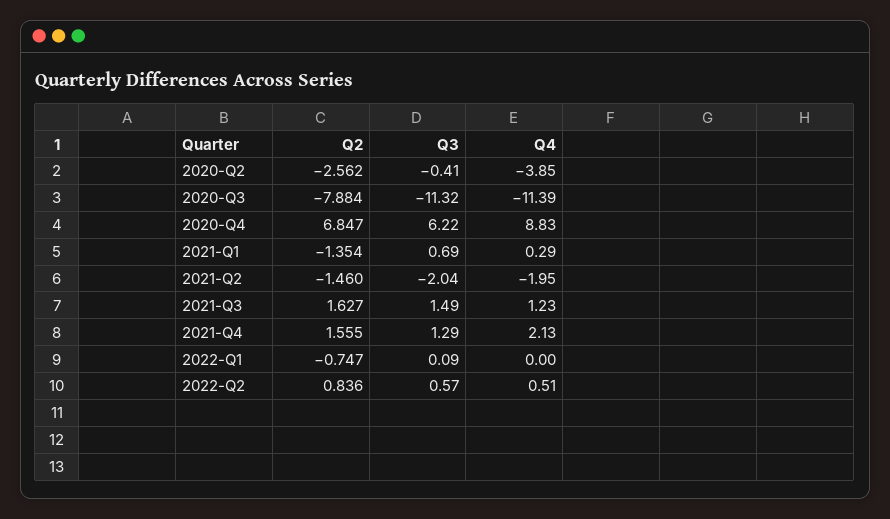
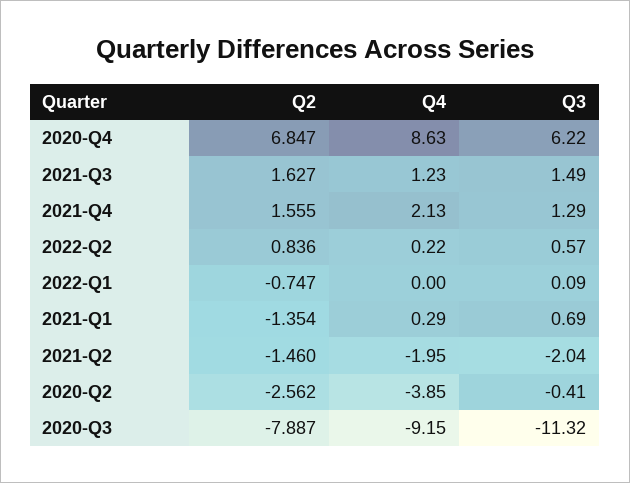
  {
    "Q2": {
      "2020-Q2": -2.562,
-     "2020-Q3": -7.884,
+     "2020-Q3": -7.887,
      "2020-Q4": 6.847,
      "2021-Q1": -1.354,
      "2021-Q2": -1.46,
      "2021-Q3": 1.627,
      "2021-Q4": 1.555,
      "2022-Q1": -0.747,
      "2022-Q2": 0.836
    },
    "Q3": {
      "2020-Q2": -0.41,
      "2020-Q3": -11.32,
      "2020-Q4": 6.22,
      "2021-Q1": 0.69,
      "2021-Q2": -2.04,
      "2021-Q3": 1.49,
      "2021-Q4": 1.29,
      "2022-Q1": 0.09,
      "2022-Q2": 0.57
    },
    "Q4": {
      "2020-Q2": -3.85,
-     "2020-Q3": -11.39,
+     "2020-Q3": -9.15,
-     "2020-Q4": 8.83,
+     "2020-Q4": 8.63,
      "2021-Q1": 0.29,
      "2021-Q2": -1.95,
      "2021-Q3": 1.23,
      "2021-Q4": 2.13,
      "2022-Q1": 0,
-     "2022-Q2": 0.51
+     "2022-Q2": 0.22
    }
  }

